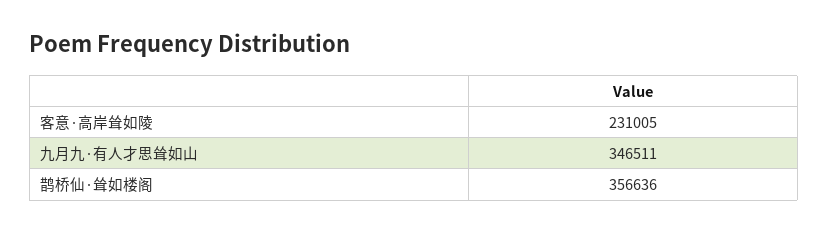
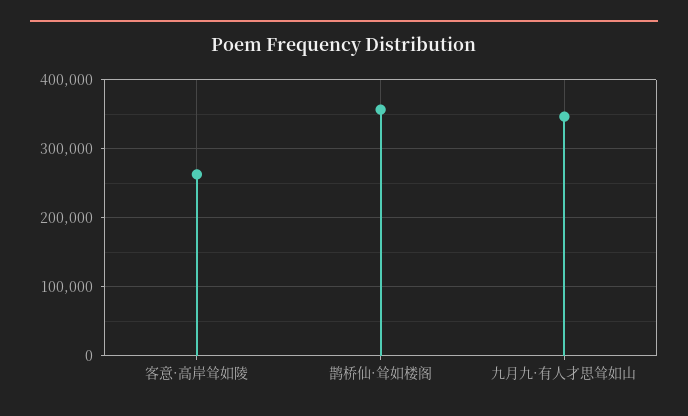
  {
-   "客意·高岸耸如陵": 231005,
+   "客意·高岸耸如陵": 260000,
    "九月九·有人才思耸如山": 346511,
    "鹊桥仙·耸如楼阁": 356636
  }

